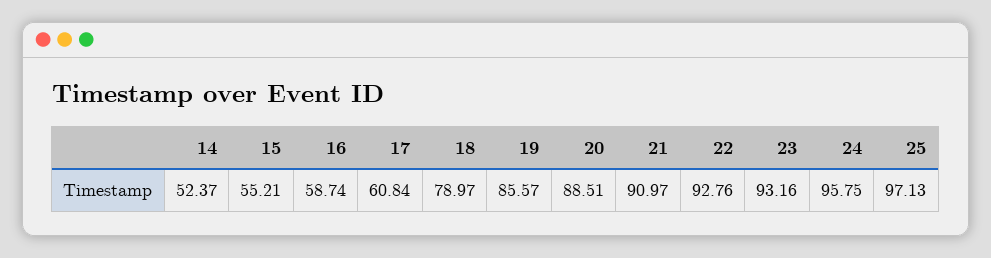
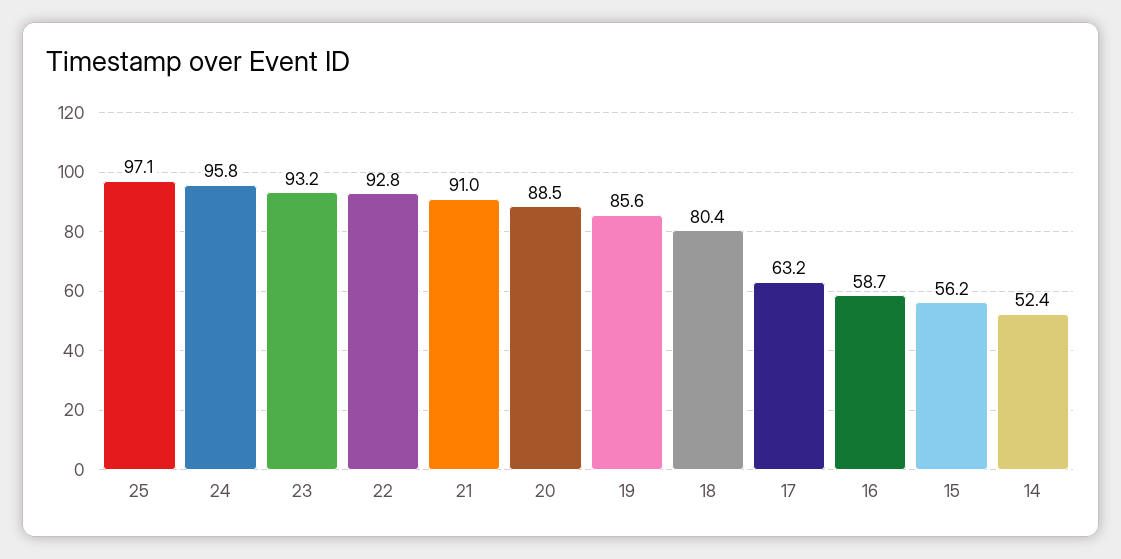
  {
    "14": 52.37,
-   "15": 55.21,
+   "15": 56.2,
    "16": 58.74,
-   "17": 60.84,
+   "17": 63.2,
-   "18": 78.97,
+   "18": 80.4,
    "19": 85.57,
    "20": 88.51,
    "21": 90.97,
    "22": 92.76,
    "23": 93.16,
    "24": 95.75,
    "25": 97.13
  }

